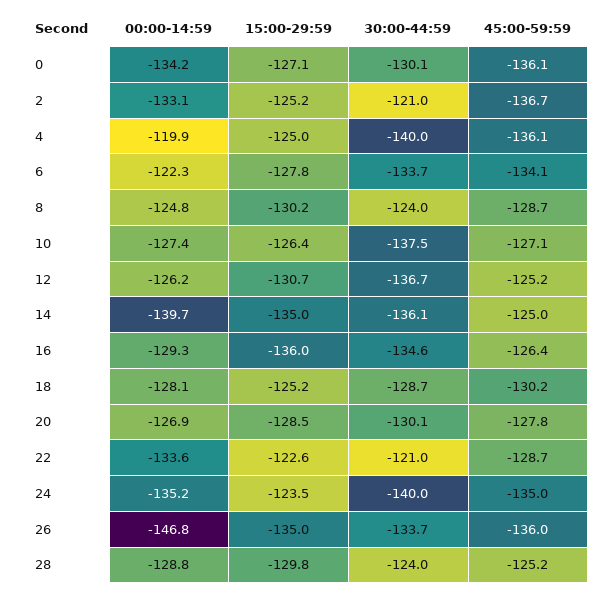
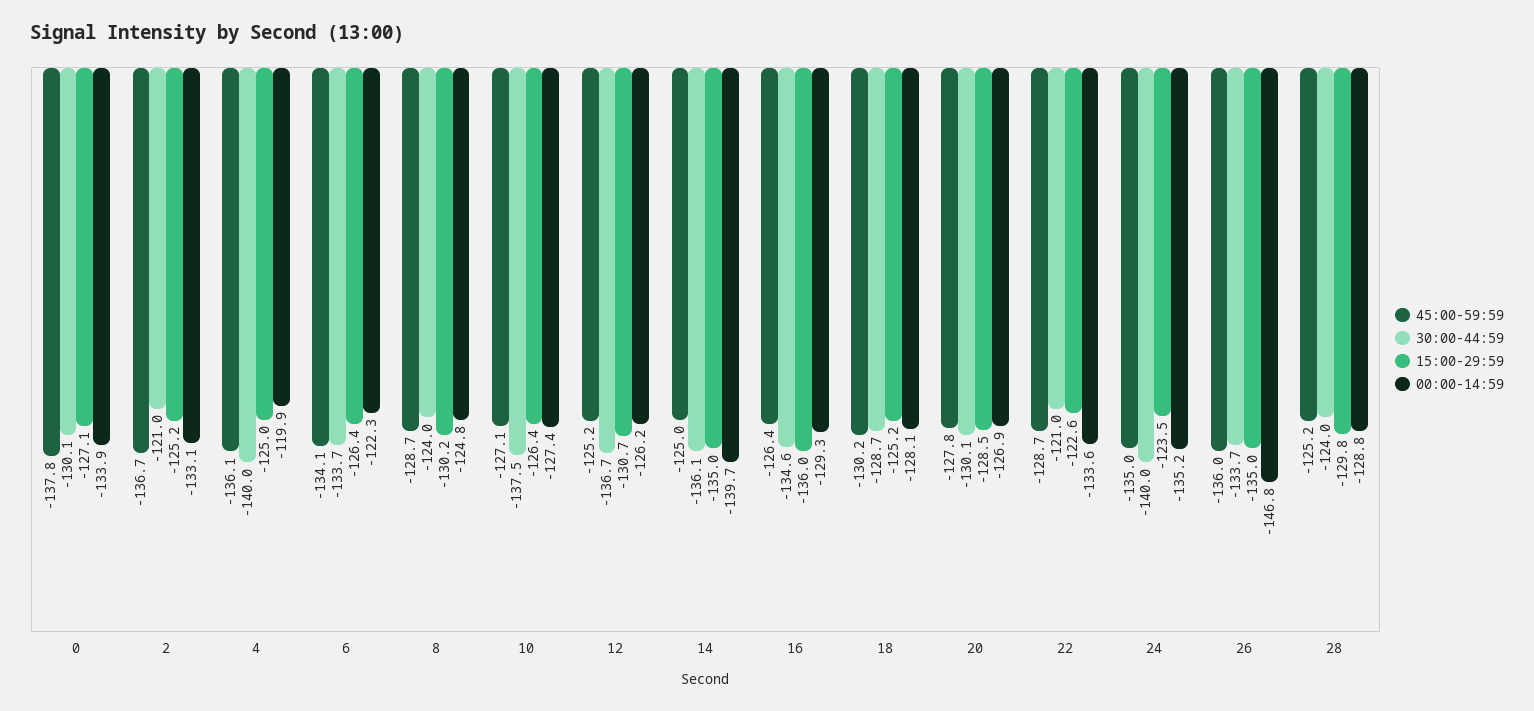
  {
    "00:00-14:59": {
-     "0": -134.2,
+     "0": -133.9,
      "2": -133.1,
      "4": -119.9,
      "6": -122.3,
      "8": -124.8,
      "10": -127.4,
      "12": -126.2,
      "14": -139.7,
      "16": -129.3,
      "18": -128.1,
      "20": -126.9,
      "22": -133.6,
      "24": -135.2,
      "26": -146.8,
      "28": -128.8
    },
    "15:00-29:59": {
      "0": -127.1,
      "2": -125.2,
      "4": -125,
-     "6": -127.8,
+     "6": -126.4,
      "8": -130.2,
      "10": -126.4,
      "12": -130.7,
      "14": -135,
      "16": -136,
      "18": -125.2,
      "20": -128.5,
      "22": -122.6,
      "24": -123.5,
      "26": -135,
      "28": -129.8
    },
    "30:00-44:59": {
      "0": -130.1,
      "2": -121,
      "4": -140,
      "6": -133.7,
      "8": -124,
      "10": -137.5,
      "12": -136.7,
      "14": -136.1,
      "16": -134.6,
      "18": -128.7,
      "20": -130.1,
      "22": -121,
      "24": -140,
      "26": -133.7,
      "28": -124
    },
    "45:00-59:59": {
-     "0": -136.1,
+     "0": -137.8,
      "2": -136.7,
      "4": -136.1,
      "6": -134.1,
      "8": -128.7,
      "10": -127.1,
      "12": -125.2,
      "14": -125,
      "16": -126.4,
      "18": -130.2,
      "20": -127.8,
      "22": -128.7,
      "24": -135,
      "26": -136,
      "28": -125.2
    }
  }

